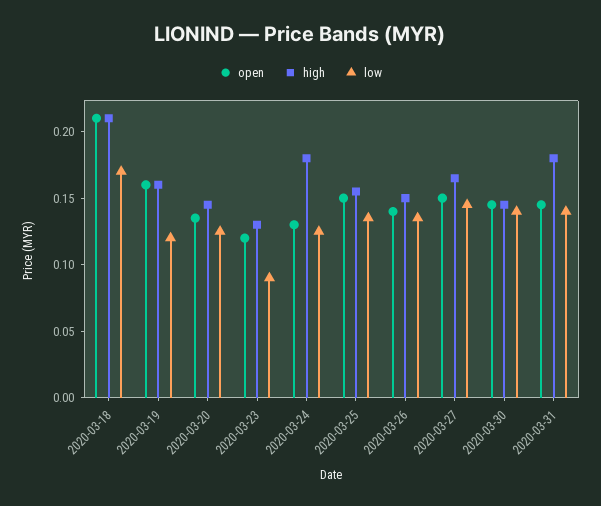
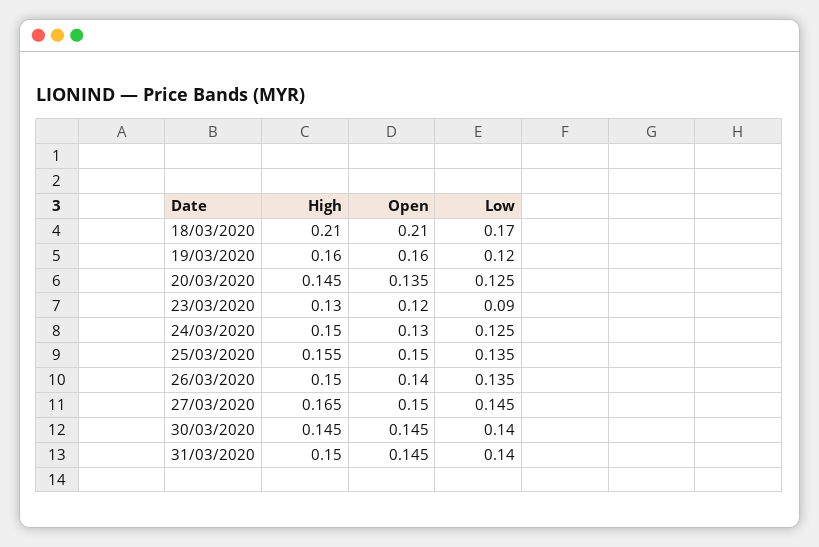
  {
    "open": {
      "2020-03-18": 0.21,
      "2020-03-19": 0.16,
      "2020-03-20": 0.135,
      "2020-03-23": 0.12,
      "2020-03-24": 0.13,
      "2020-03-25": 0.15,
      "2020-03-26": 0.14,
      "2020-03-27": 0.15,
      "2020-03-30": 0.145,
      "2020-03-31": 0.145
    },
    "high": {
      "2020-03-18": 0.21,
      "2020-03-19": 0.16,
      "2020-03-20": 0.145,
      "2020-03-23": 0.13,
-     "2020-03-24": 0.18,
+     "2020-03-24": 0.15,
      "2020-03-25": 0.155,
      "2020-03-26": 0.15,
      "2020-03-27": 0.165,
      "2020-03-30": 0.145,
-     "2020-03-31": 0.18
+     "2020-03-31": 0.15
    },
    "low": {
      "2020-03-18": 0.17,
      "2020-03-19": 0.12,
      "2020-03-20": 0.125,
      "2020-03-23": 0.09,
      "2020-03-24": 0.125,
      "2020-03-25": 0.135,
      "2020-03-26": 0.135,
      "2020-03-27": 0.145,
      "2020-03-30": 0.14,
      "2020-03-31": 0.14
    }
  }

